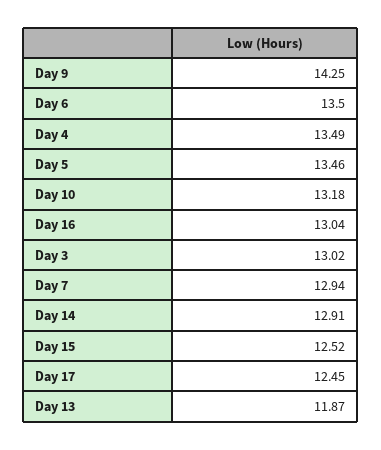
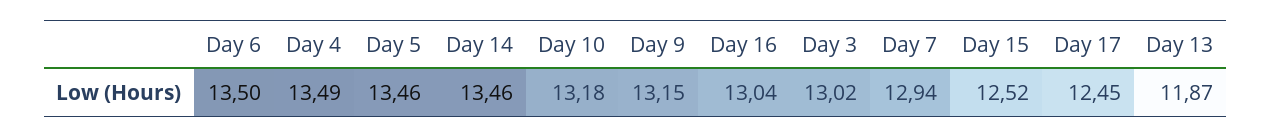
  {
-   "Day 9": 14.25,
+   "Day 9": 13.15,
    "Day 6": 13.5,
    "Day 4": 13.49,
    "Day 5": 13.46,
    "Day 10": 13.18,
    "Day 16": 13.04,
    "Day 3": 13.02,
    "Day 7": 12.94,
-   "Day 14": 12.91,
+   "Day 14": 13.46,
    "Day 15": 12.52,
    "Day 17": 12.45,
    "Day 13": 11.87
  }

